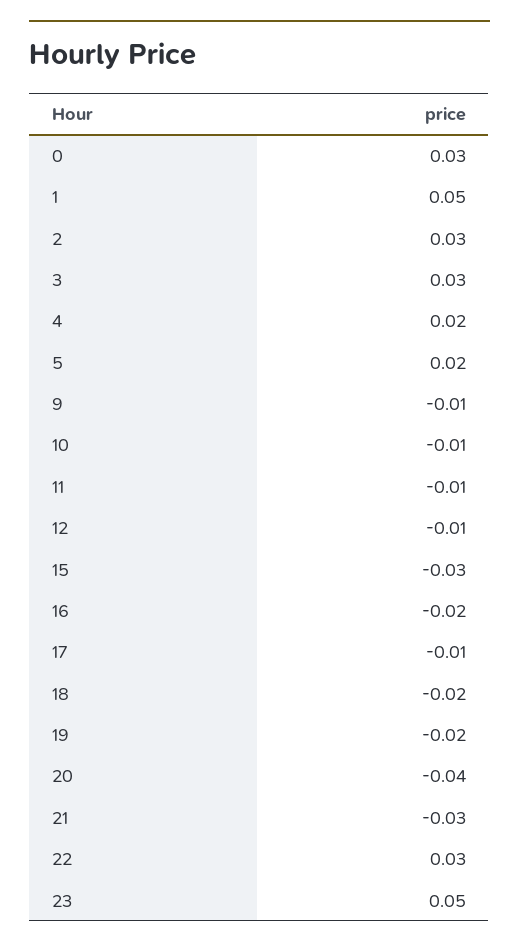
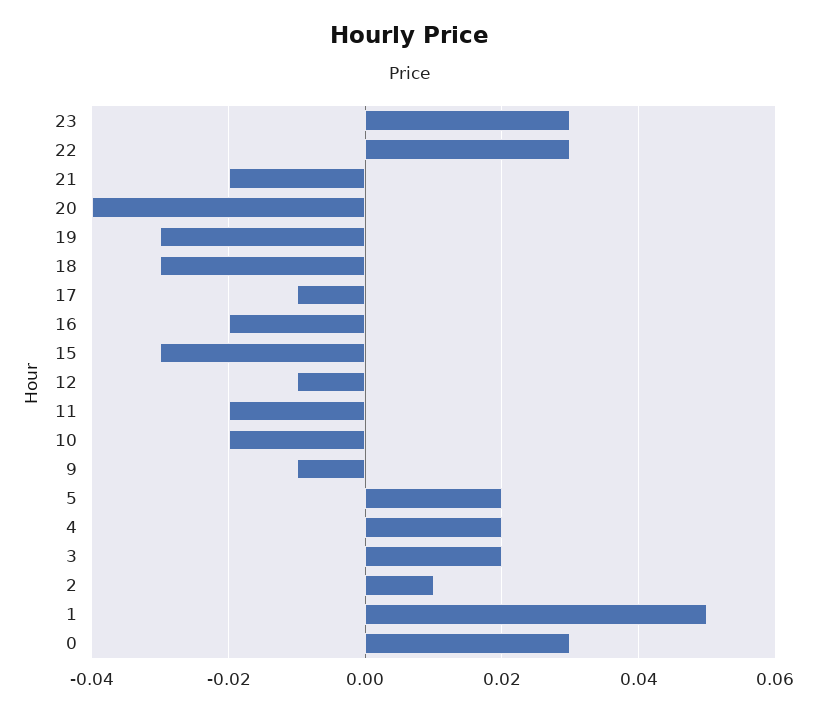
  {
    "0": 0.03,
    "1": 0.05,
-   "2": 0.03,
+   "2": 0.01,
-   "3": 0.03,
+   "3": 0.02,
    "4": 0.02,
    "5": 0.02,
    "9": -0.01,
-   "10": -0.01,
+   "10": -0.02,
-   "11": -0.01,
+   "11": -0.02,
    "12": -0.01,
    "15": -0.03,
    "16": -0.02,
    "17": -0.01,
-   "18": -0.02,
+   "18": -0.03,
-   "19": -0.02,
+   "19": -0.03,
    "20": -0.04,
-   "21": -0.03,
+   "21": -0.02,
    "22": 0.03,
-   "23": 0.05
+   "23": 0.03
  }

